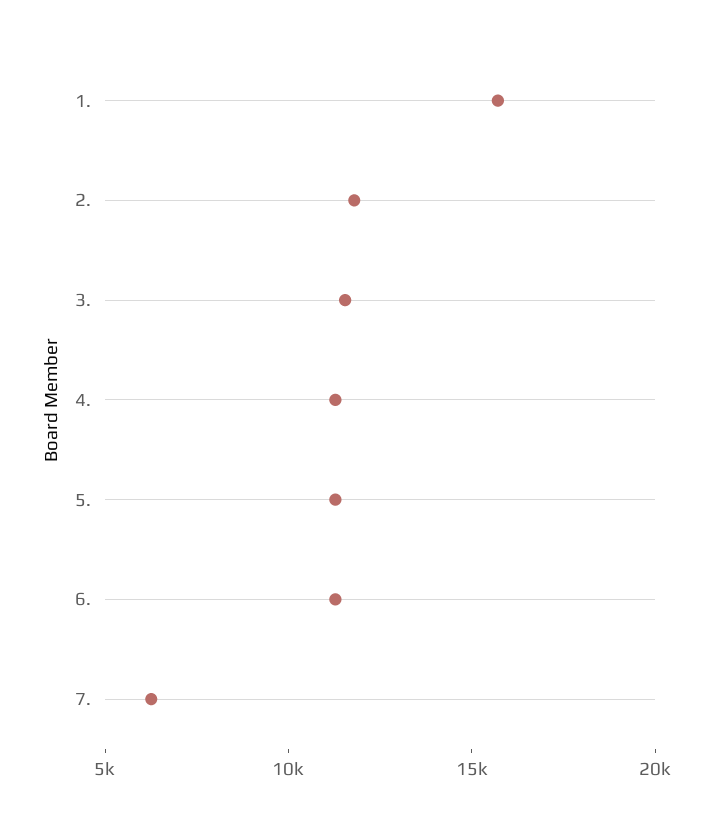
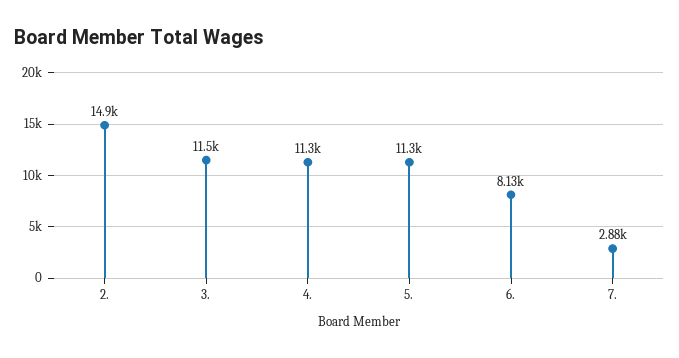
  {
-   "1.": 16000,
-   "2.": 12000,
+   "2.": 14900,
    "3.": 11500,
    "4.": 11300,
    "5.": 11300,
-   "6.": 11000,
+   "6.": 8130,
-   "7.": 6000
+   "7.": 2880
  }

